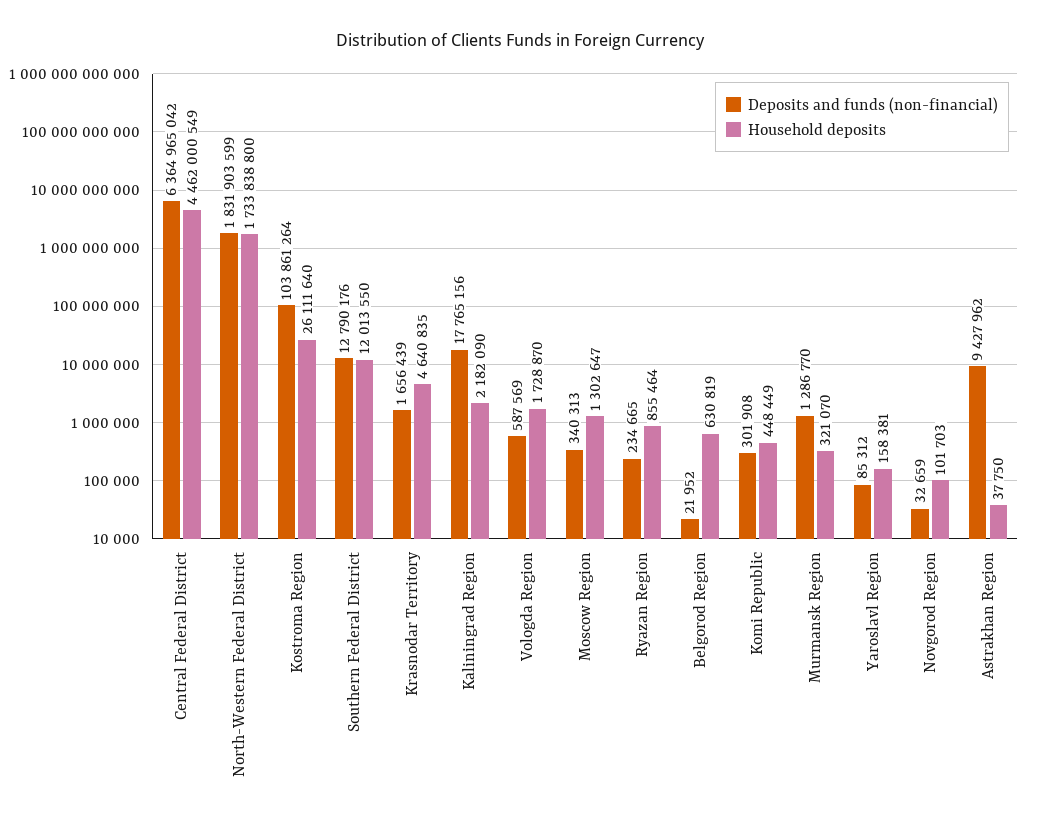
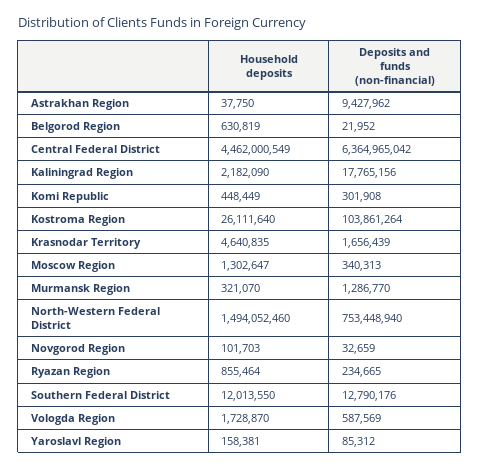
  {
    "Deposits and funds (non-financial)": {
      "Central Federal District": 6364965042,
-     "North-Western Federal District": 1831903599,
+     "North-Western Federal District": 753448940,
      "Kostroma Region": 103861264,
      "Southern Federal District": 12790176,
      "Krasnodar Territory": 1656439,
      "Kaliningrad Region": 17765156,
      "Vologda Region": 587569,
      "Moscow Region": 340313,
      "Ryazan Region": 234665,
      "Belgorod Region": 21952,
      "Komi Republic": 301908,
      "Murmansk Region": 1286770,
      "Yaroslavl Region": 85312,
      "Novgorod Region": 32659,
      "Astrakhan Region": 9427962
    },
    "Household deposits": {
      "Central Federal District": 4462000549,
-     "North-Western Federal District": 1733838800,
+     "North-Western Federal District": 1494052460,
      "Kostroma Region": 26111640,
      "Southern Federal District": 12013550,
      "Krasnodar Territory": 4640835,
      "Kaliningrad Region": 2182090,
      "Vologda Region": 1728870,
      "Moscow Region": 1302647,
      "Ryazan Region": 855464,
      "Belgorod Region": 630819,
      "Komi Republic": 448449,
      "Murmansk Region": 321070,
      "Yaroslavl Region": 158381,
      "Novgorod Region": 101703,
      "Astrakhan Region": 37750
    }
  }

